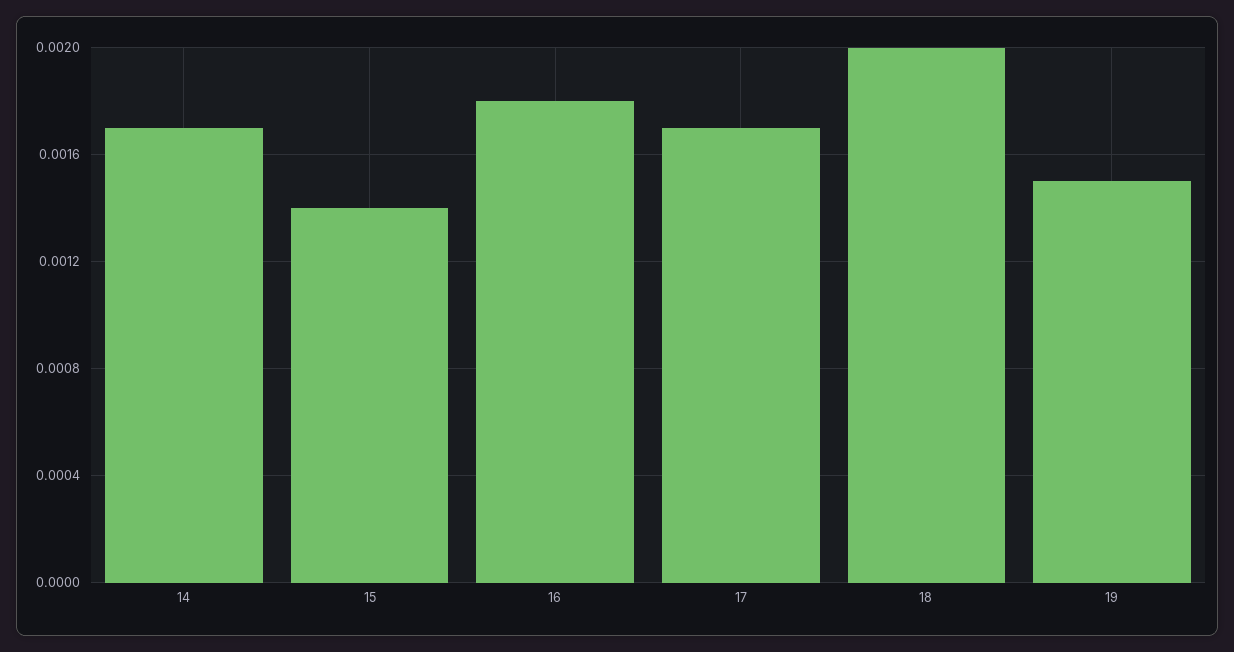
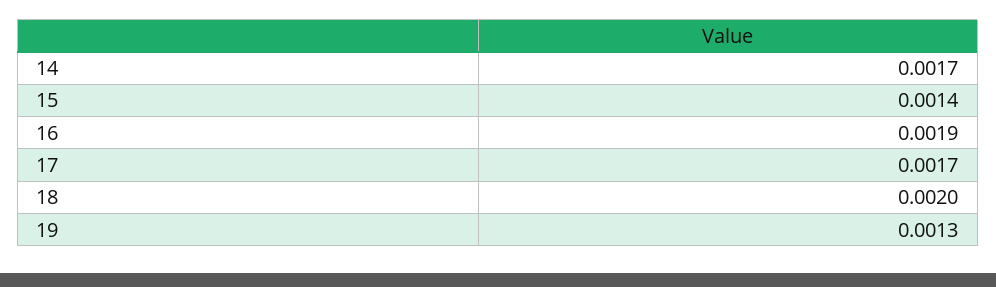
  {
    "14": 0.0017,
    "15": 0.0014,
-   "16": 0.0018,
+   "16": 0.0019,
    "17": 0.0017,
    "18": 0.002,
-   "19": 0.0015
+   "19": 0.0013
  }

